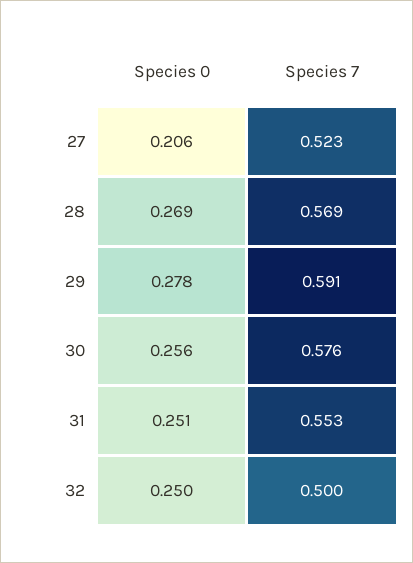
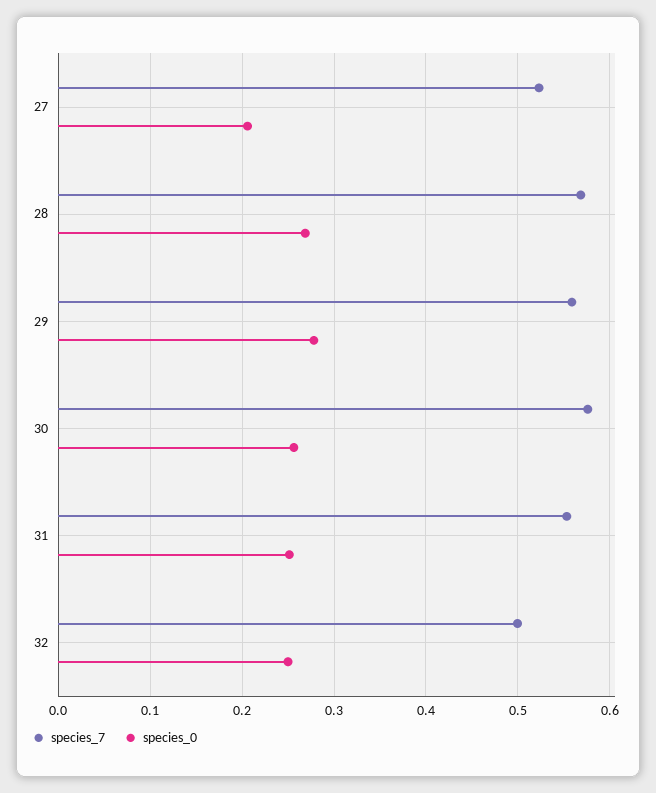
  {
    "Species 0": {
      "27": 0.206,
      "28": 0.269,
      "29": 0.278,
      "30": 0.256,
      "31": 0.251,
      "32": 0.25
    },
    "Species 7": {
      "27": 0.523,
      "28": 0.569,
-     "29": 0.591,
+     "29": 0.56,
      "30": 0.576,
      "31": 0.553,
      "32": 0.5
    }
  }

